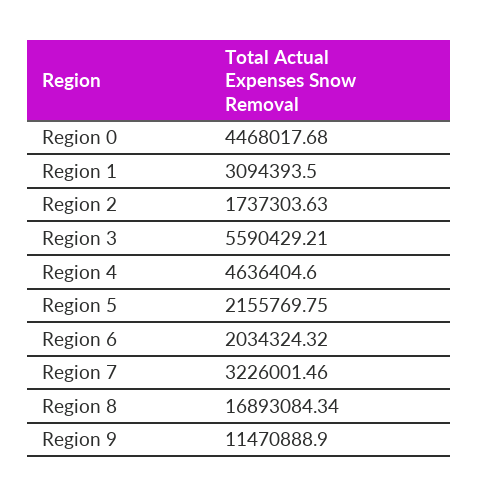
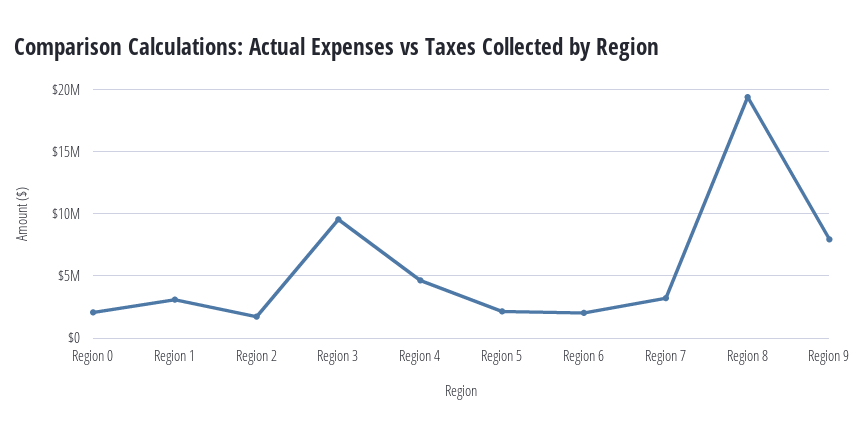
  {
-   "Region 0": 4468017.68,
+   "Region 0": 2000000,
    "Region 1": 3094393.5,
    "Region 2": 1737303.63,
-   "Region 3": 5590429.21,
+   "Region 3": 9500000,
    "Region 4": 4636404.6,
    "Region 5": 2155769.75,
    "Region 6": 2034324.32,
    "Region 7": 3226001.46,
-   "Region 8": 16893084.34,
+   "Region 8": 19500000,
-   "Region 9": 11470888.9
+   "Region 9": 8000000
  }

